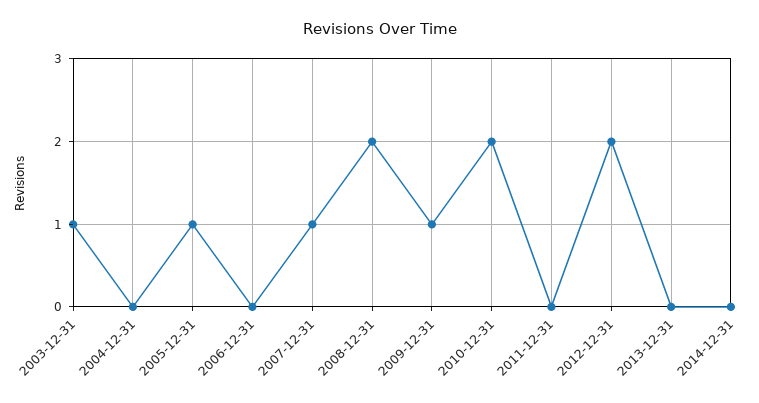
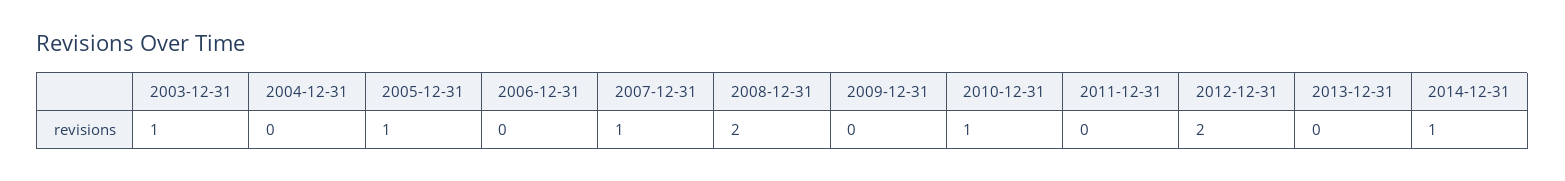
  {
    "2003-12-31": 1,
    "2004-12-31": 0,
    "2005-12-31": 1,
    "2006-12-31": 0,
    "2007-12-31": 1,
    "2008-12-31": 2,
-   "2009-12-31": 1,
+   "2009-12-31": 0,
-   "2010-12-31": 2,
+   "2010-12-31": 1,
    "2011-12-31": 0,
    "2012-12-31": 2,
    "2013-12-31": 0,
-   "2014-12-31": 0
+   "2014-12-31": 1
  }

